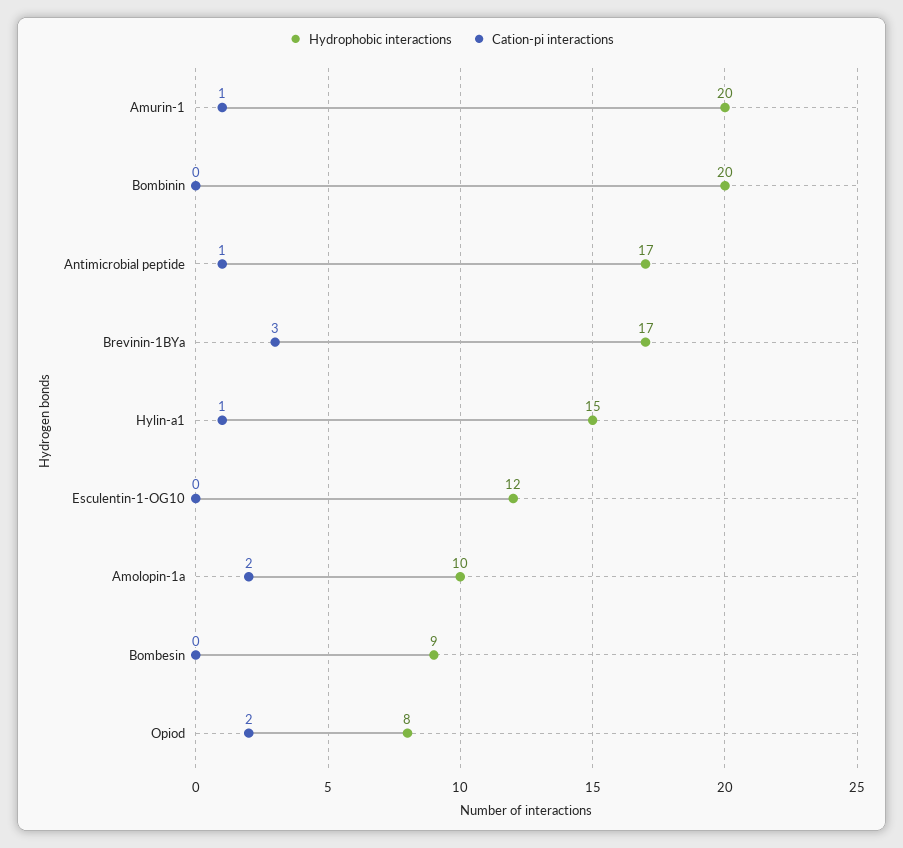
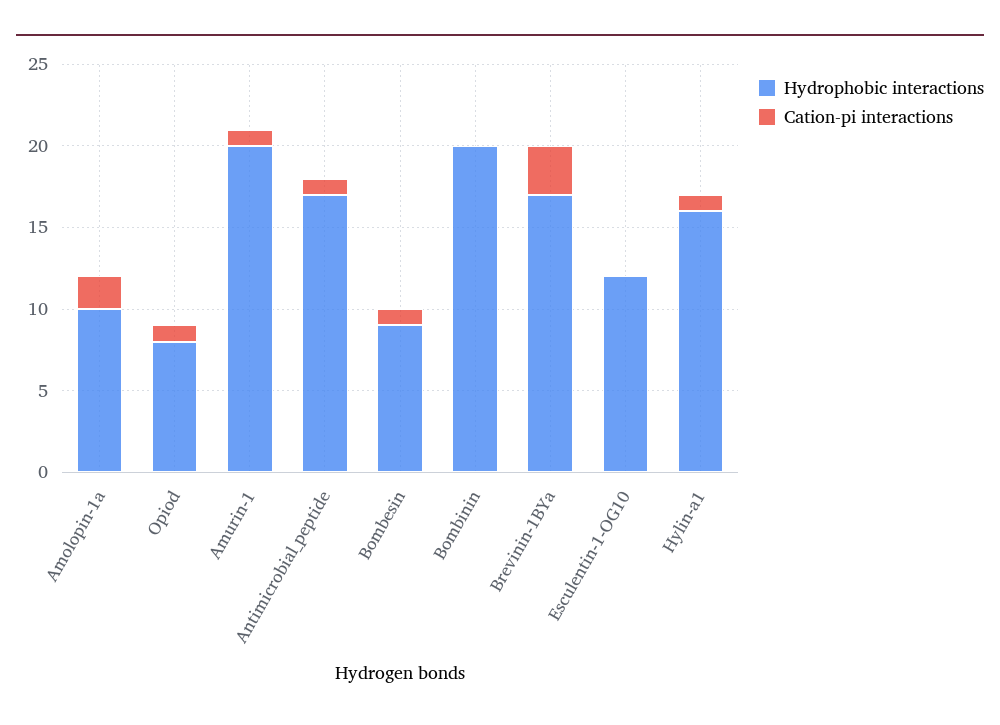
  {
    "Hydrophobic interactions": {
      "Amurin-1": 20,
      "Bombinin": 20,
      "Antimicrobial peptide": 17,
      "Brevinin-1BYa": 17,
-     "Hylin-a1": 15,
+     "Hylin-a1": 16,
      "Esculentin-1-OG10": 12,
      "Amolopin-1a": 10,
      "Bombesin": 9,
      "Opiod": 8
    },
    "Cation-pi interactions": {
      "Amurin-1": 1,
      "Bombinin": 0,
      "Antimicrobial peptide": 1,
      "Brevinin-1BYa": 3,
      "Hylin-a1": 1,
      "Esculentin-1-OG10": 0,
      "Amolopin-1a": 2,
-     "Bombesin": 0,
+     "Bombesin": 1,
-     "Opiod": 2
+     "Opiod": 1
    }
  }

